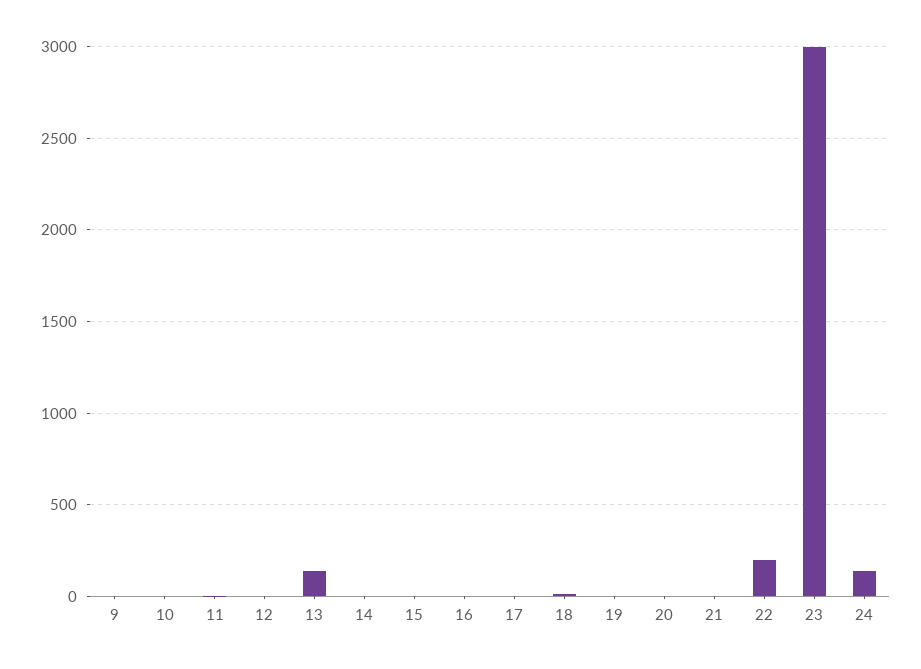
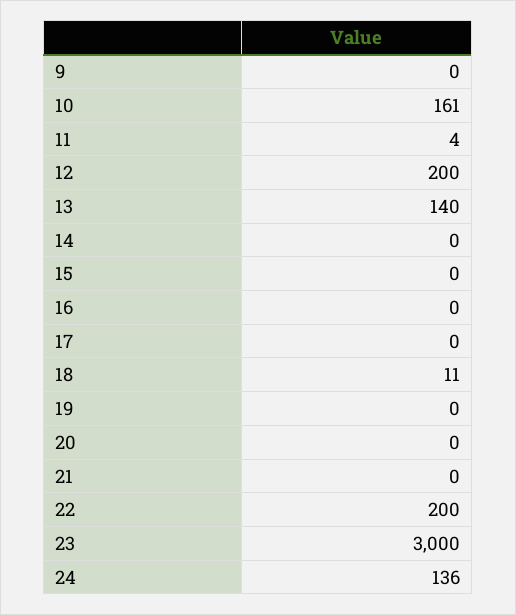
  {
    "9": 0,
-   "10": 0,
+   "10": 161,
    "11": 4,
-   "12": 0,
+   "12": 200,
    "13": 140,
    "14": 0,
    "15": 0,
    "16": 0,
    "17": 0,
    "18": 11,
    "19": 0,
    "20": 0,
    "21": 0,
    "22": 200,
    "23": 3000,
    "24": 136
  }

